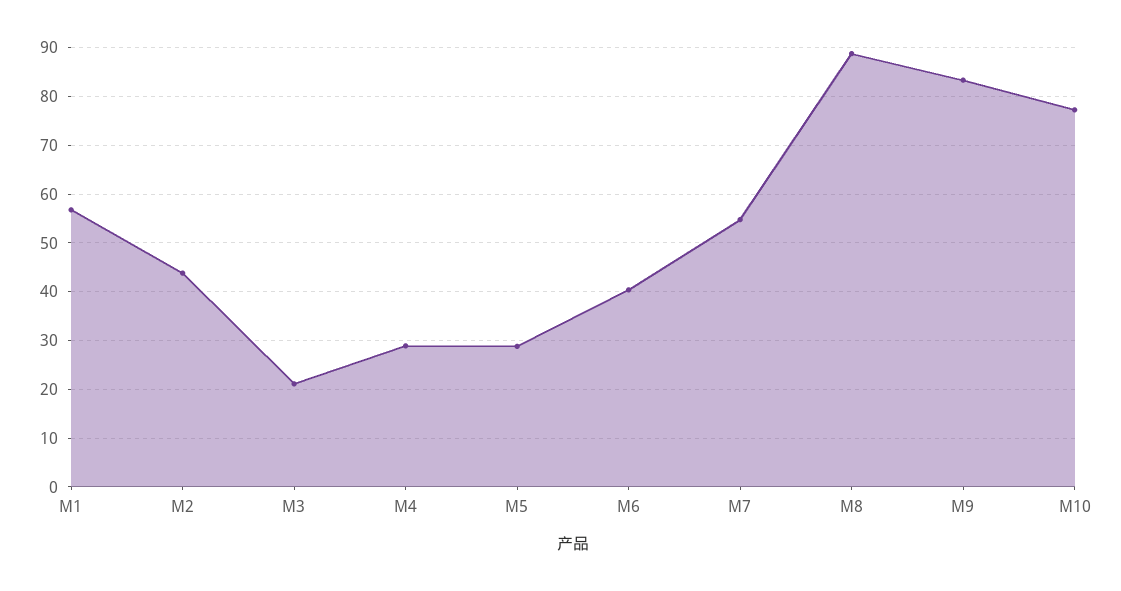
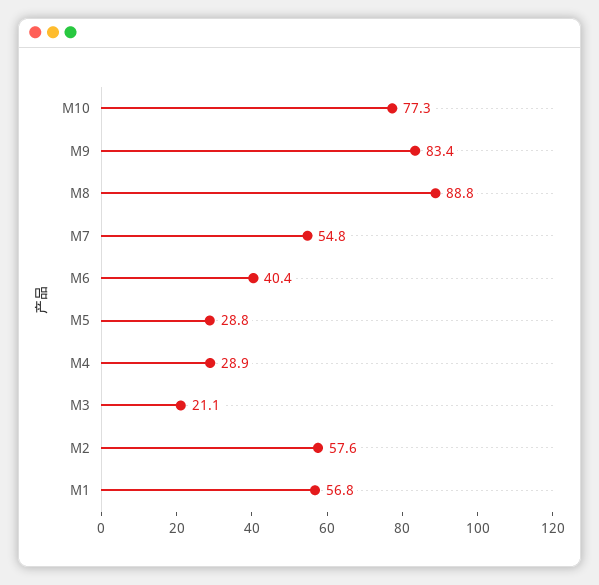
  {
    "M1": 56.8,
-   "M2": 44,
+   "M2": 57.6,
    "M3": 21.1,
    "M4": 28.9,
    "M5": 28.8,
    "M6": 40.4,
    "M7": 54.8,
    "M8": 88.8,
    "M9": 83.4,
    "M10": 77.3
  }

